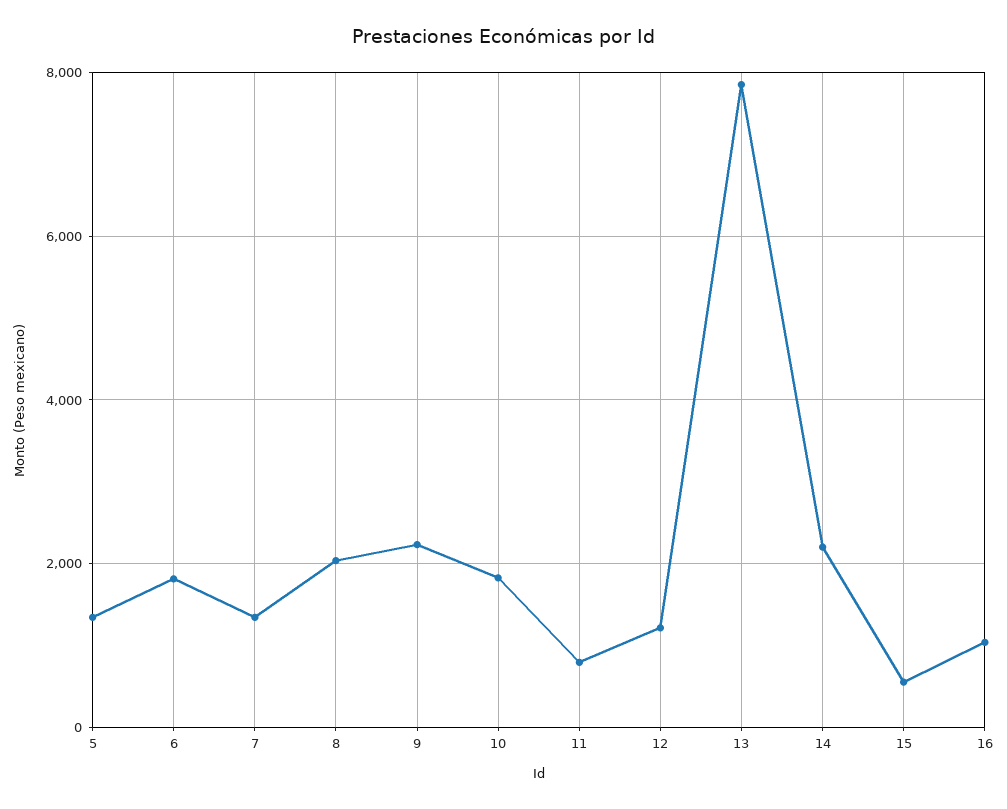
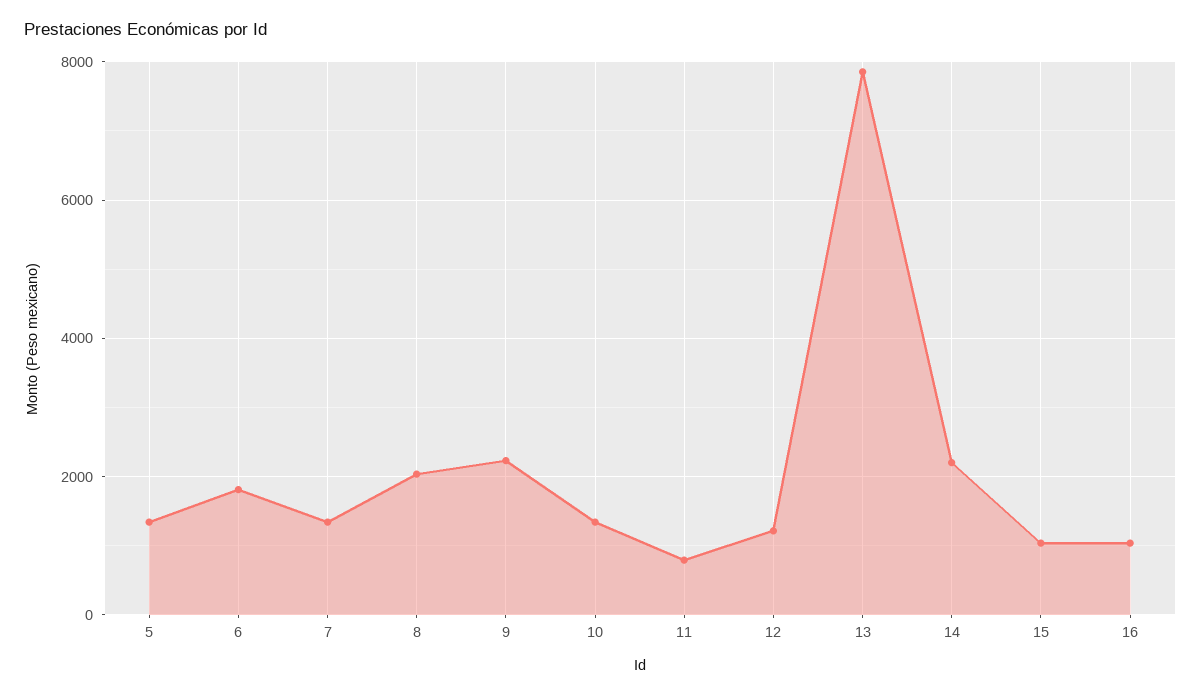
  {
    "5": 1400,
    "6": 1800,
    "7": 1400,
    "8": 2000,
    "9": 2200,
-   "10": 1800,
+   "10": 1400,
    "11": 800,
    "12": 1200,
    "13": 7800,
    "14": 2200,
-   "15": 600,
+   "15": 1000,
    "16": 1000
  }

